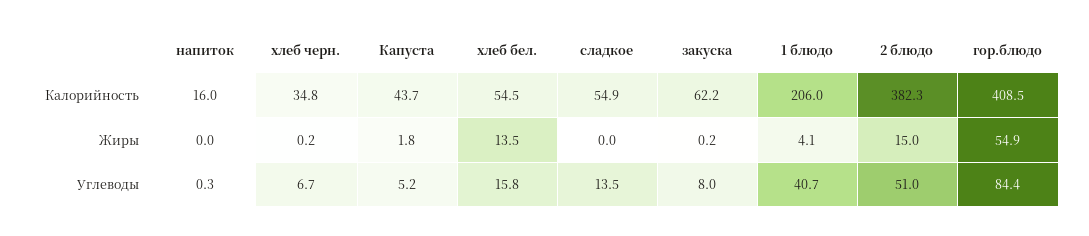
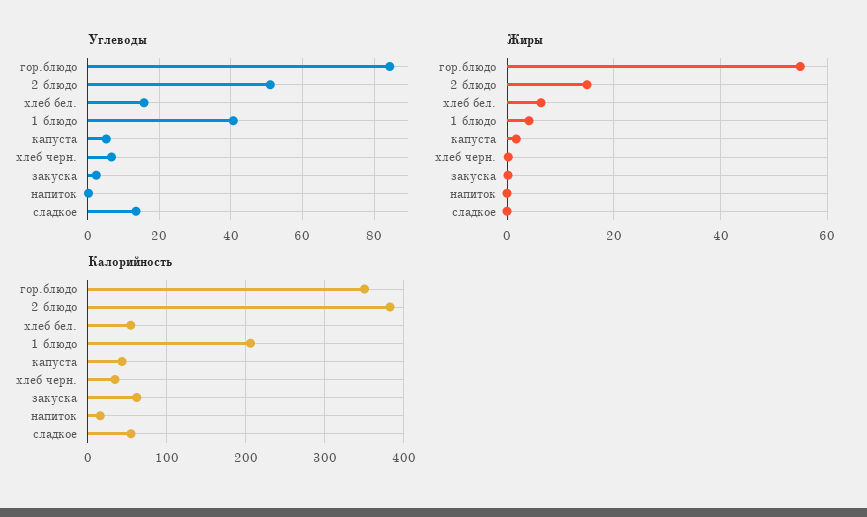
  {
    "Калорийность": {
      "напиток": 16,
      "хлеб черн.": 34.8,
      "Капуста": 43.7,
      "хлеб бел.": 54.5,
      "сладкое": 54.9,
      "закуска": 62.2,
      "1 блюдо": 206,
      "2 блюдо": 382.3,
-     "гор.блюдо": 408.5
+     "гор.блюдо": 350
    },
    "Жиры": {
      "напиток": 0,
      "хлеб черн.": 0.2,
      "Капуста": 1.8,
-     "хлеб бел.": 13.5,
+     "хлеб бел.": 6,
      "сладкое": 0,
      "закуска": 0.2,
      "1 блюдо": 4.1,
      "2 блюдо": 15,
      "гор.блюдо": 54.9
    },
    "Углеводы": {
      "напиток": 0.3,
      "хлеб черн.": 6.7,
      "Капуста": 5.2,
      "хлеб бел.": 15.8,
      "сладкое": 13.5,
-     "закуска": 8,
+     "закуска": 2,
      "1 блюдо": 40.7,
      "2 блюдо": 51,
      "гор.блюдо": 84.4
    }
  }

